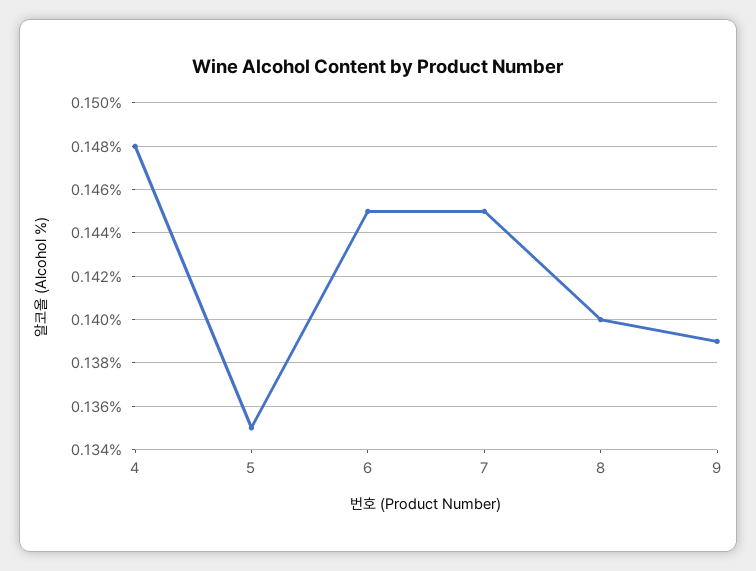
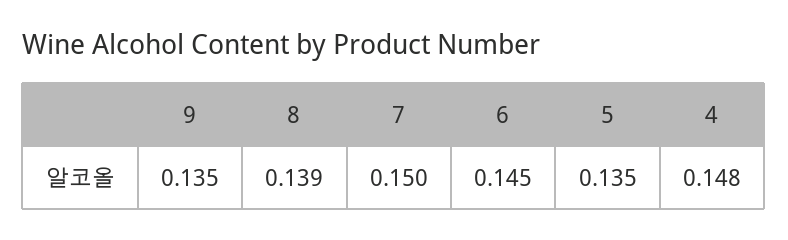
  {
    "4": 0.148,
    "5": 0.135,
    "6": 0.145,
-   "7": 0.145,
+   "7": 0.15,
-   "8": 0.14,
+   "8": 0.139,
-   "9": 0.139
+   "9": 0.135
  }

